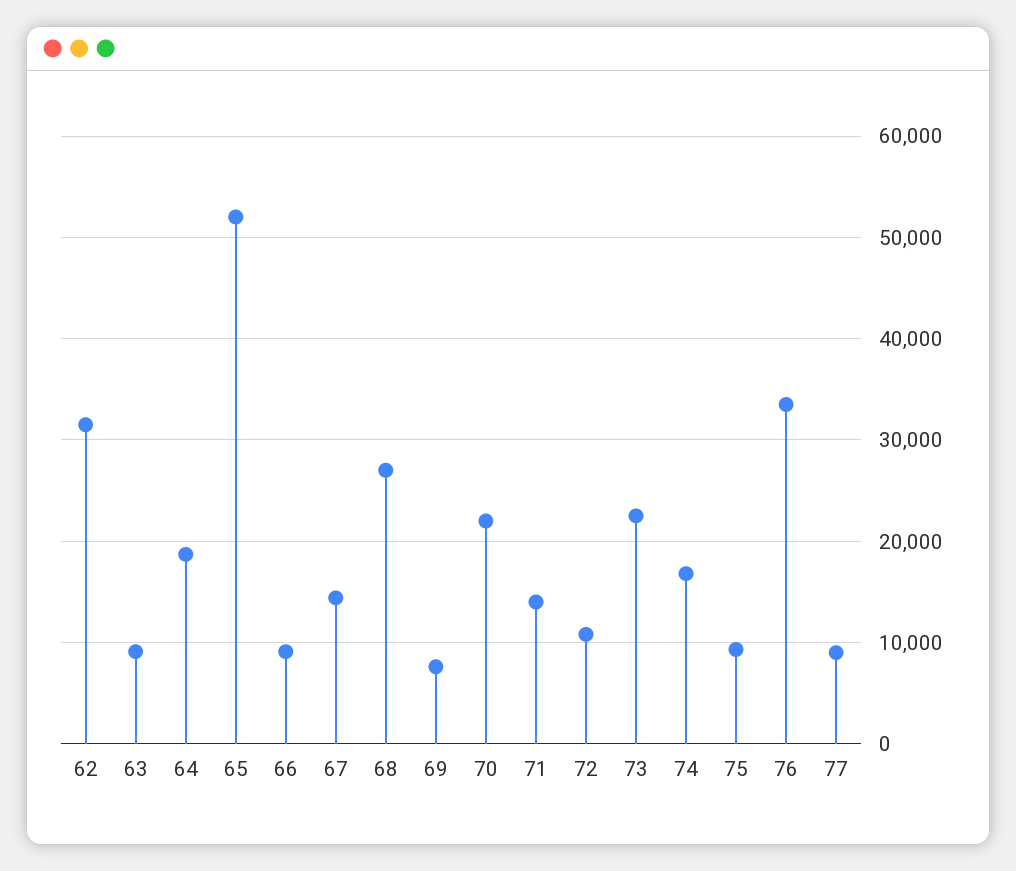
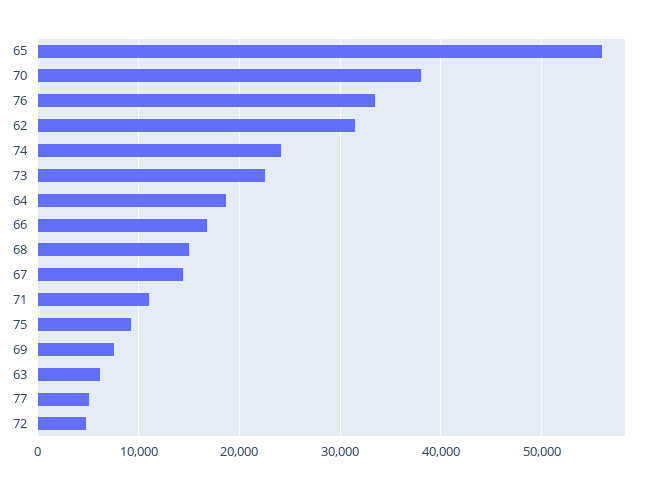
  {
    "62": 32000,
-   "63": 9000,
+   "63": 6000,
    "64": 19000,
-   "65": 52000,
+   "65": 56000,
-   "66": 9000,
+   "66": 17000,
    "67": 14000,
-   "68": 27000,
+   "68": 15000,
    "69": 8000,
-   "70": 22000,
+   "70": 38000,
-   "71": 14000,
+   "71": 11000,
-   "72": 11000,
+   "72": 5000,
    "73": 23000,
-   "74": 17000,
+   "74": 24000,
    "75": 9000,
    "76": 34000,
-   "77": 9000
+   "77": 5000
  }

